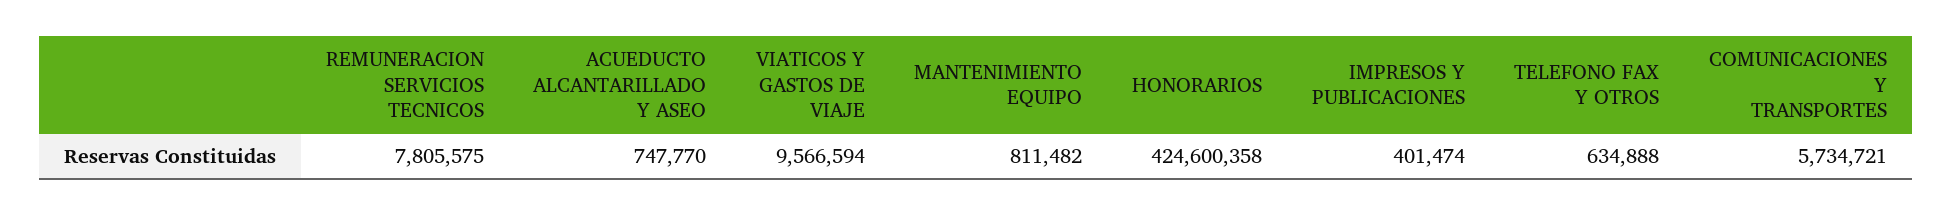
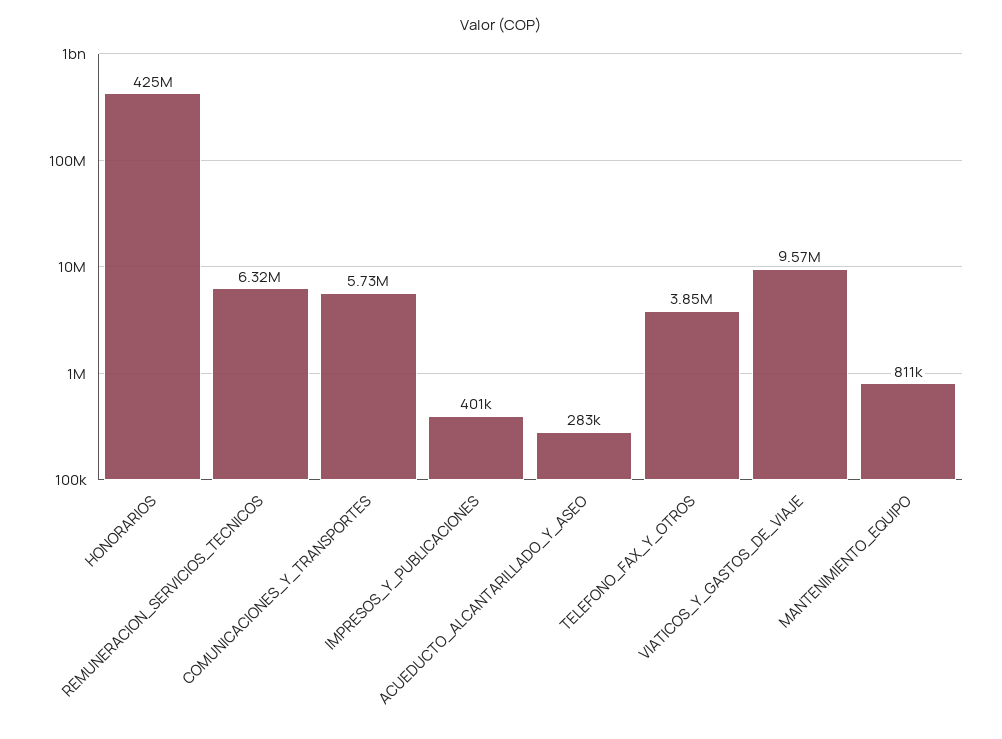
  {
-   "REMUNERACION SERVICIOS TECNICOS": 7805575,
+   "REMUNERACION SERVICIOS TECNICOS": 6320000,
-   "ACUEDUCTO ALCANTARILLADO Y ASEO": 747770,
+   "ACUEDUCTO ALCANTARILLADO Y ASEO": 283000,
    "VIATICOS Y GASTOS DE VIAJE": 9566594,
    "MANTENIMIENTO EQUIPO": 811482,
    "HONORARIOS": 424600358,
    "IMPRESOS Y PUBLICACIONES": 401474,
-   "TELEFONO FAX Y OTROS": 634888,
+   "TELEFONO FAX Y OTROS": 3850000,
    "COMUNICACIONES Y TRANSPORTES": 5734721
  }

